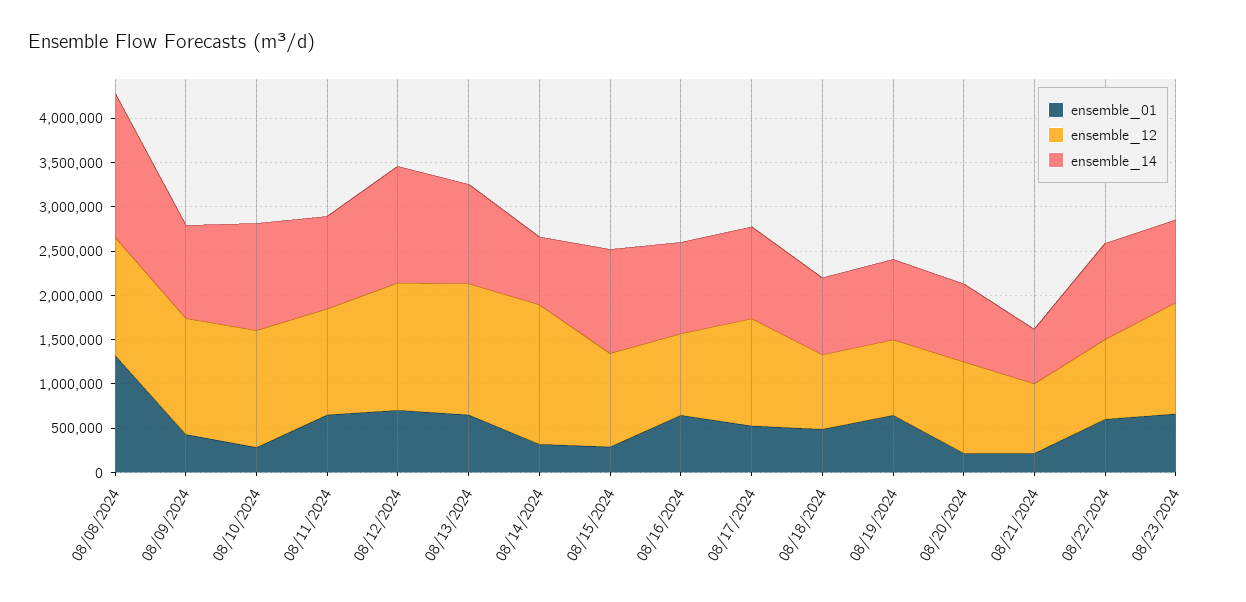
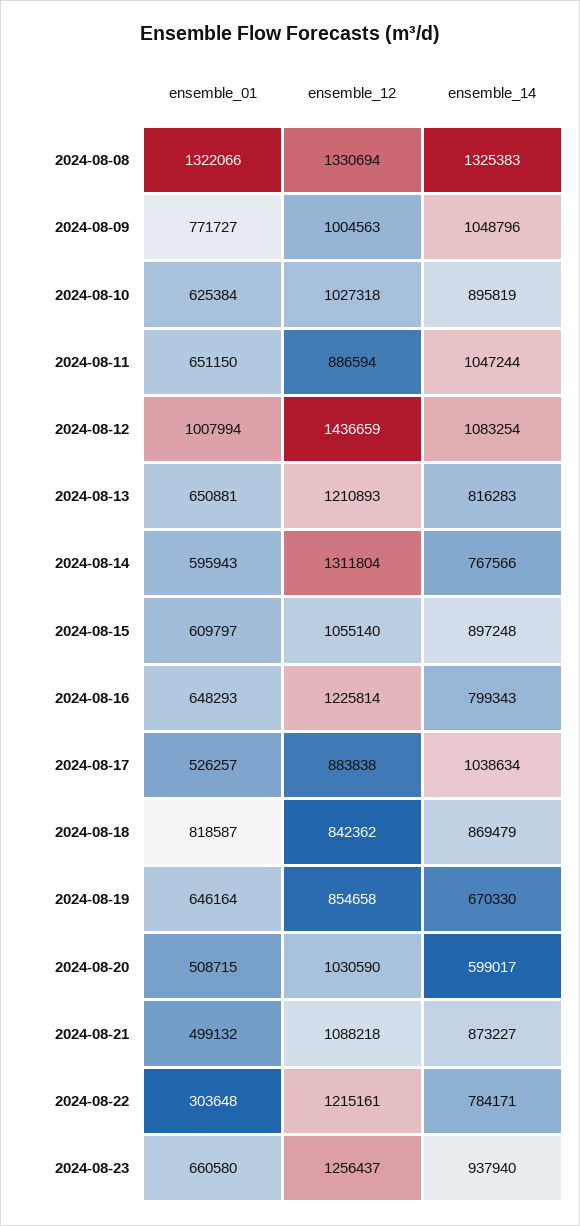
  {
    "ensemble_01": {
      "08/08/2024": 1322066,
-     "08/09/2024": 400000,
+     "08/09/2024": 771727,
-     "08/10/2024": 300000,
+     "08/10/2024": 625384,
      "08/11/2024": 651150,
-     "08/12/2024": 700000,
+     "08/12/2024": 1007994,
      "08/13/2024": 650881,
-     "08/14/2024": 300000,
+     "08/14/2024": 595943,
-     "08/15/2024": 300000,
+     "08/15/2024": 609797,
      "08/16/2024": 648293,
      "08/17/2024": 526257,
-     "08/18/2024": 500000,
+     "08/18/2024": 818587,
      "08/19/2024": 646164,
-     "08/20/2024": 200000,
+     "08/20/2024": 508715,
-     "08/21/2024": 200000,
+     "08/21/2024": 499132,
-     "08/22/2024": 600000,
+     "08/22/2024": 303648,
      "08/23/2024": 660580
    },
    "ensemble_12": {
      "08/08/2024": 1330694,
-     "08/09/2024": 1300000,
+     "08/09/2024": 1004563,
-     "08/10/2024": 1300000,
+     "08/10/2024": 1027318,
-     "08/11/2024": 1200000,
+     "08/11/2024": 886594,
      "08/12/2024": 1436659,
-     "08/13/2024": 1500000,
+     "08/13/2024": 1210893,
-     "08/14/2024": 1600000,
+     "08/14/2024": 1311804,
      "08/15/2024": 1055140,
-     "08/16/2024": 900000,
+     "08/16/2024": 1225814,
-     "08/17/2024": 1200000,
+     "08/17/2024": 883838,
      "08/18/2024": 842362,
      "08/19/2024": 854658,
      "08/20/2024": 1030590,
-     "08/21/2024": 800000,
+     "08/21/2024": 1088218,
-     "08/22/2024": 900000,
+     "08/22/2024": 1215161,
      "08/23/2024": 1256437
    },
    "ensemble_14": {
-     "08/08/2024": 1600000,
+     "08/08/2024": 1325383,
      "08/09/2024": 1048796,
-     "08/10/2024": 1200000,
+     "08/10/2024": 895819,
      "08/11/2024": 1047244,
-     "08/12/2024": 1300000,
+     "08/12/2024": 1083254,
-     "08/13/2024": 1100000,
+     "08/13/2024": 816283,
      "08/14/2024": 767566,
-     "08/15/2024": 1200000,
+     "08/15/2024": 897248,
-     "08/16/2024": 1000000,
+     "08/16/2024": 799343,
      "08/17/2024": 1038634,
      "08/18/2024": 869479,
-     "08/19/2024": 900000,
+     "08/19/2024": 670330,
-     "08/20/2024": 900000,
+     "08/20/2024": 599017,
-     "08/21/2024": 600000,
+     "08/21/2024": 873227,
-     "08/22/2024": 1100000,
+     "08/22/2024": 784171,
      "08/23/2024": 937940
    }
  }

